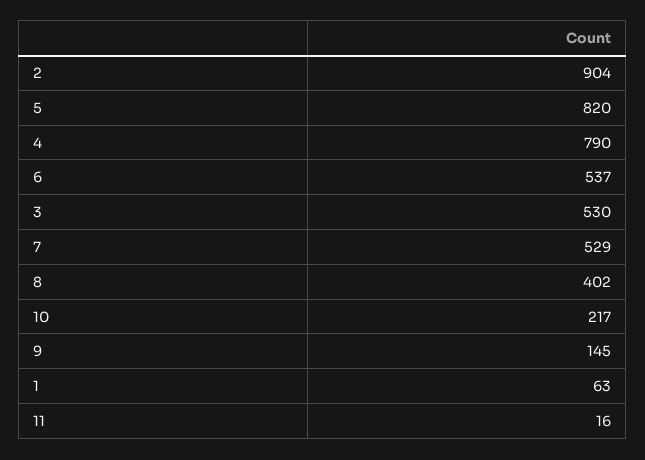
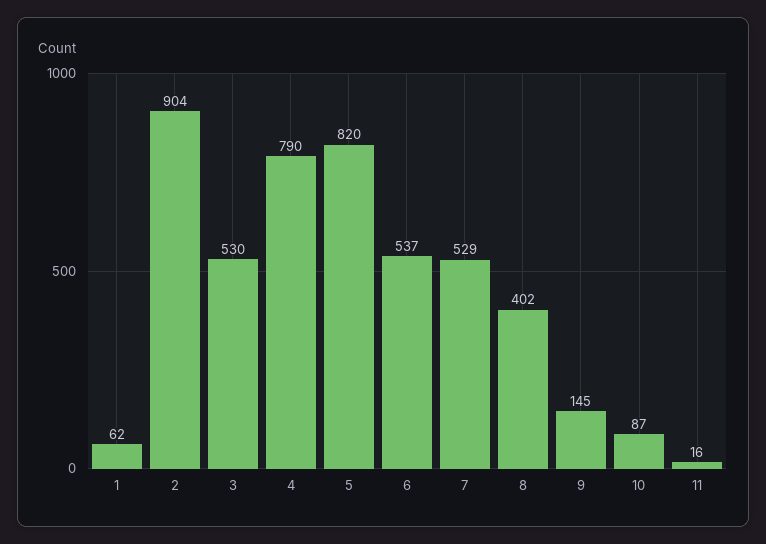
  {
    "2": 904,
    "5": 820,
    "4": 790,
    "6": 537,
    "3": 530,
    "7": 529,
    "8": 402,
-   "10": 217,
+   "10": 87,
    "9": 145,
-   "1": 63,
+   "1": 62,
    "11": 16
  }

